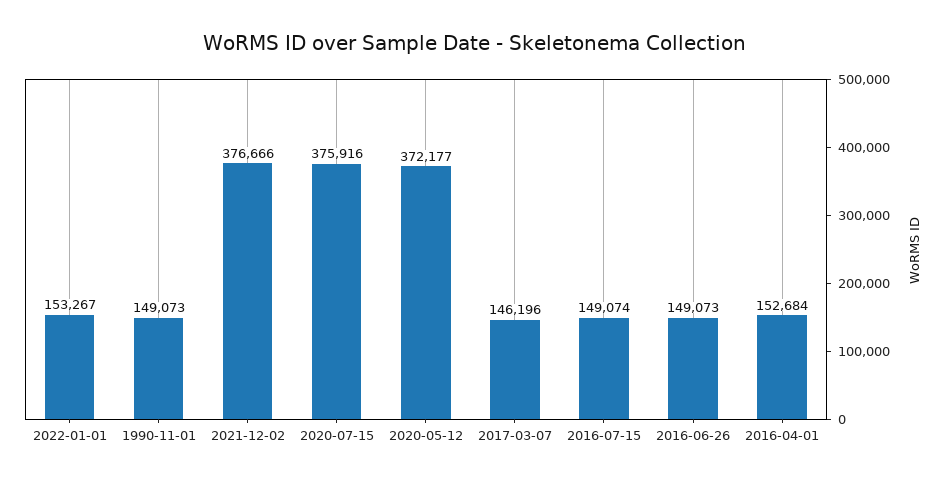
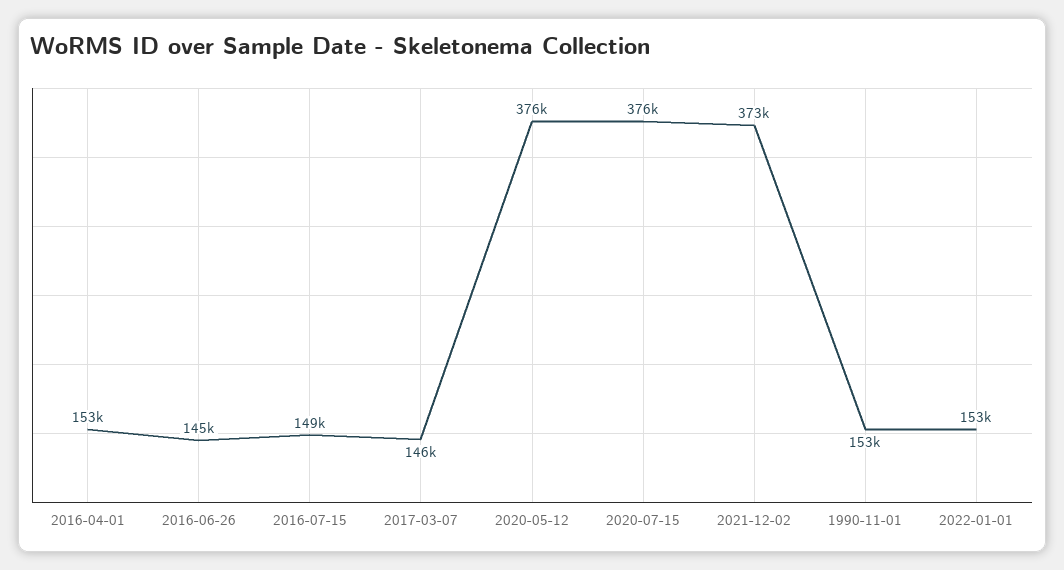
  {
    "2022-01-01": 153267,
-   "1990-11-01": 149073,
+   "1990-11-01": 153000,
-   "2021-12-02": 376666,
+   "2021-12-02": 373000,
    "2020-07-15": 375916,
-   "2020-05-12": 372177,
+   "2020-05-12": 376000,
    "2017-03-07": 146196,
    "2016-07-15": 149074,
-   "2016-06-26": 149073,
+   "2016-06-26": 145000,
    "2016-04-01": 152684
  }

